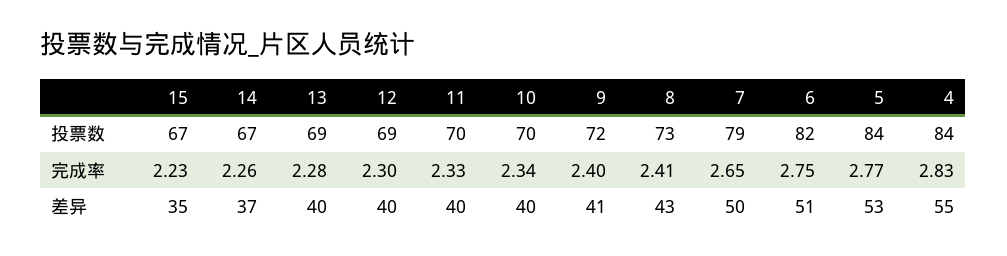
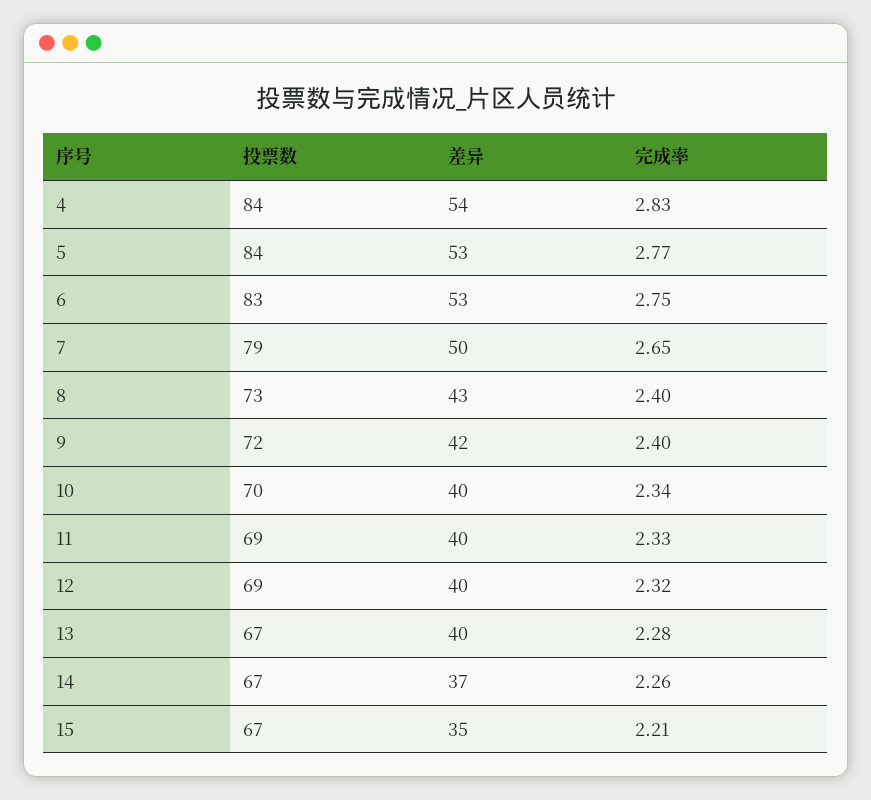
  {
    "15": {
      "投票数": 67,
-     "完成率": 2.23,
+     "完成率": 2.21,
      "差异": 35
    },
    "14": {
      "投票数": 67,
      "完成率": 2.26,
      "差异": 37
    },
    "13": {
-     "投票数": 69,
+     "投票数": 67,
      "完成率": 2.28,
      "差异": 40
    },
    "12": {
      "投票数": 69,
-     "完成率": 2.3,
+     "完成率": 2.32,
      "差异": 40
    },
    "11": {
-     "投票数": 70,
+     "投票数": 69,
      "完成率": 2.33,
      "差异": 40
    },
    "10": {
      "投票数": 70,
      "完成率": 2.34,
      "差异": 40
    },
    "9": {
      "投票数": 72,
      "完成率": 2.4,
-     "差异": 41
+     "差异": 42
    },
    "8": {
      "投票数": 73,
-     "完成率": 2.41,
+     "完成率": 2.4,
      "差异": 43
    },
    "7": {
      "投票数": 79,
      "完成率": 2.65,
      "差异": 50
    },
    "6": {
-     "投票数": 82,
+     "投票数": 83,
      "完成率": 2.75,
-     "差异": 51
+     "差异": 53
    },
    "5": {
      "投票数": 84,
      "完成率": 2.77,
      "差异": 53
    },
    "4": {
      "投票数": 84,
      "完成率": 2.83,
-     "差异": 55
+     "差异": 54
    }
  }

